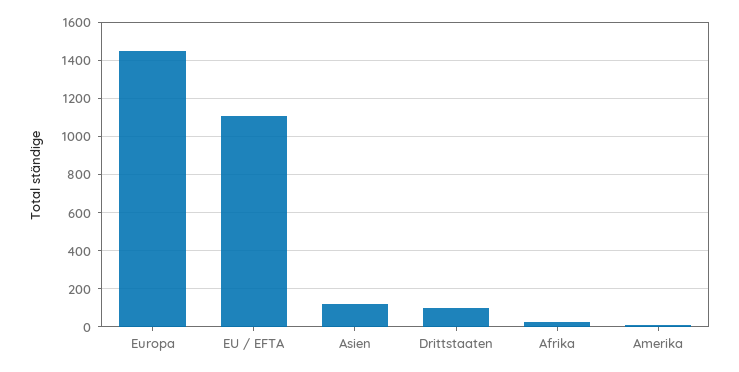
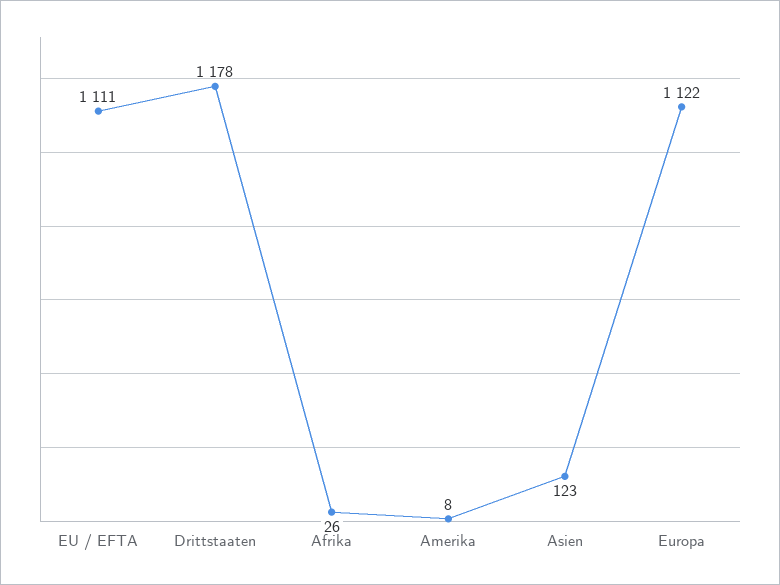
  {
-   "Europa": 1450,
+   "Europa": 1122,
    "EU / EFTA": 1111,
    "Asien": 123,
-   "Drittstaaten": 100,
+   "Drittstaaten": 1178,
    "Afrika": 26,
    "Amerika": 8
  }

